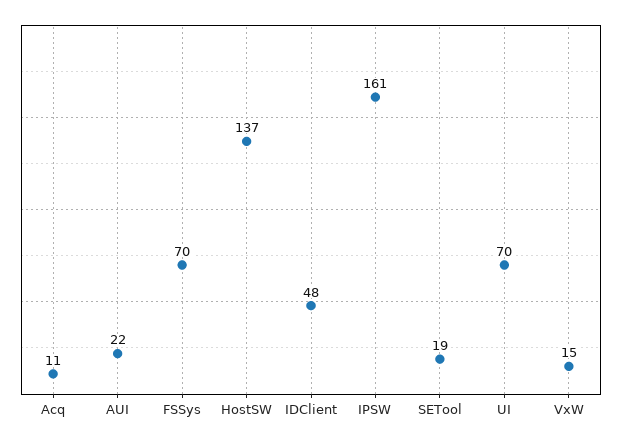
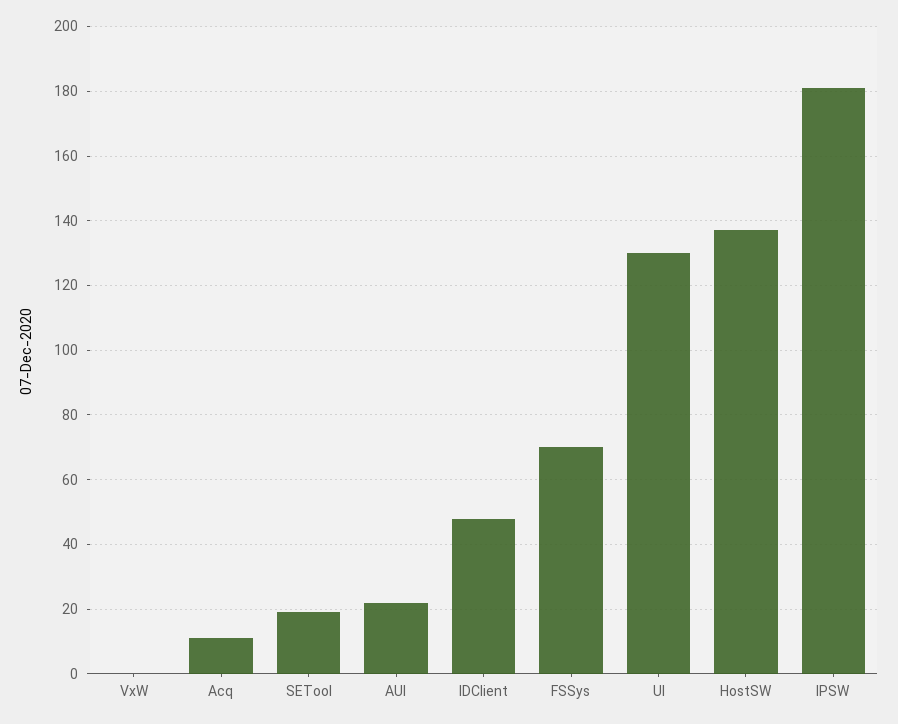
  {
    "Acq": 11,
    "AUI": 22,
    "FSSys": 70,
    "HostSW": 137,
    "IDClient": 48,
-   "IPSW": 161,
+   "IPSW": 180,
    "SETool": 19,
-   "UI": 70,
+   "UI": 130,
-   "VxW": 15
+   "VxW": 0
  }

